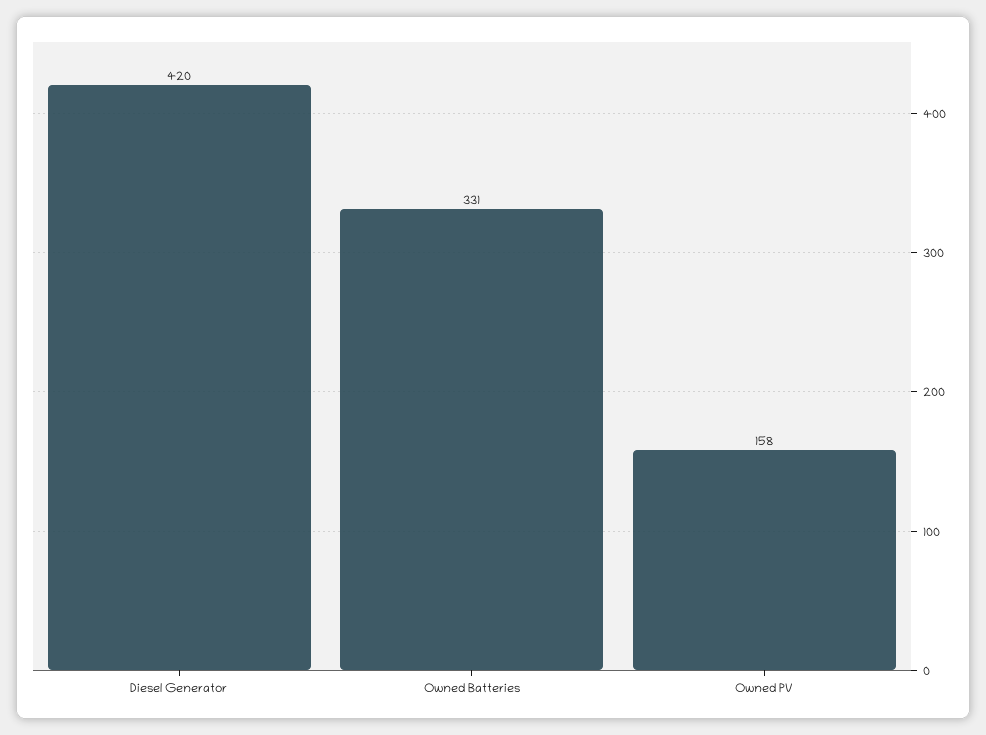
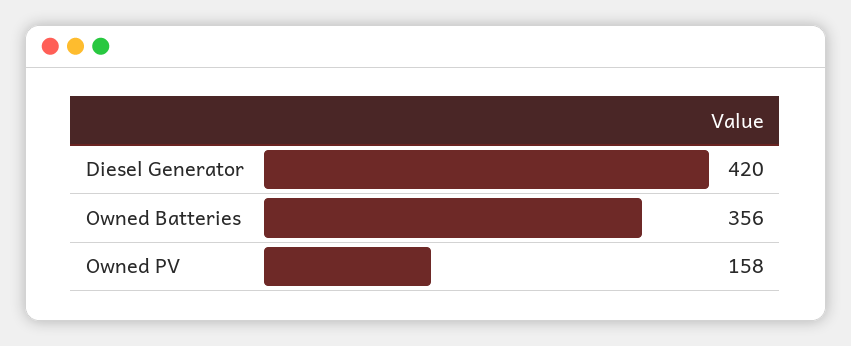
  {
    "Diesel Generator": 420,
-   "Owned Batteries": 331,
+   "Owned Batteries": 356,
    "Owned PV": 158
  }

